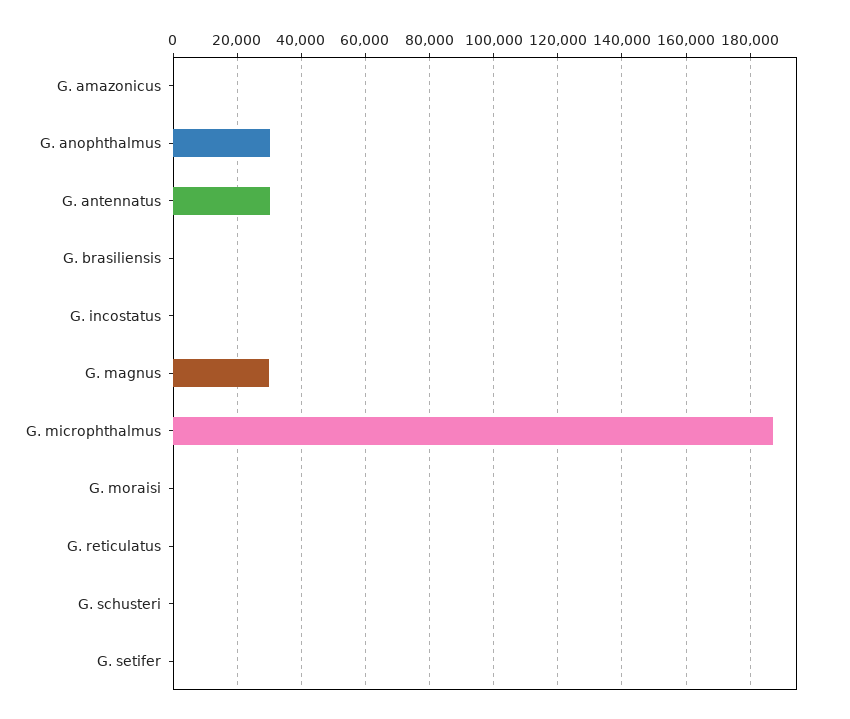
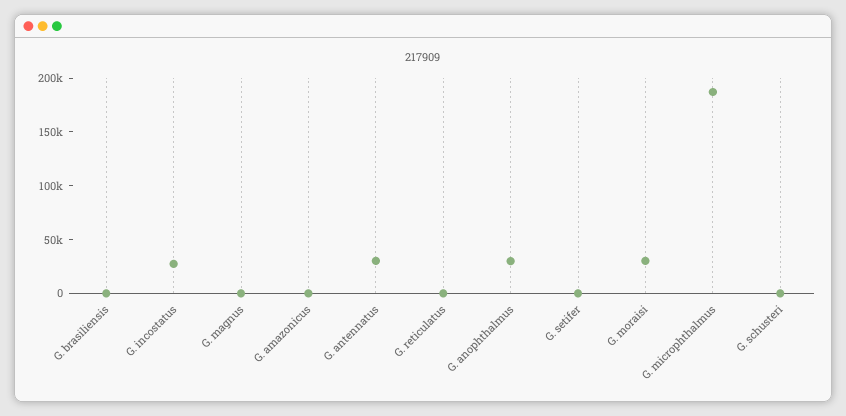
  {
    "G. amazonicus": 0,
    "G. anophthalmus": 30000,
    "G. antennatus": 30000,
    "G. brasiliensis": 0,
-   "G. incostatus": 0,
+   "G. incostatus": 30000,
-   "G. magnus": 30000,
+   "G. magnus": 0,
    "G. microphthalmus": 188000,
-   "G. moraisi": 0,
+   "G. moraisi": 30000,
    "G. reticulatus": 0,
    "G. schusteri": 0,
    "G. setifer": 0
  }

